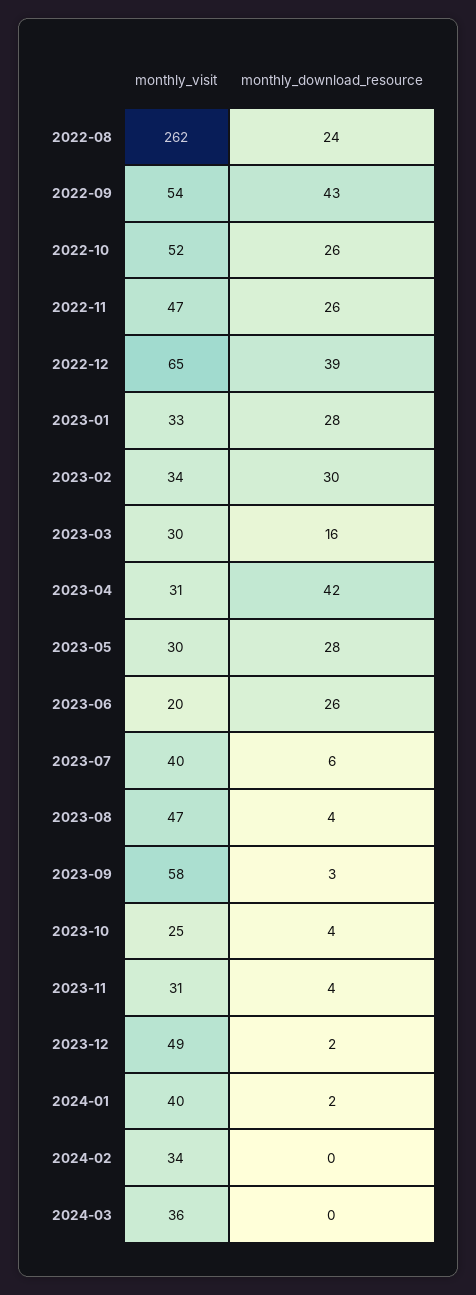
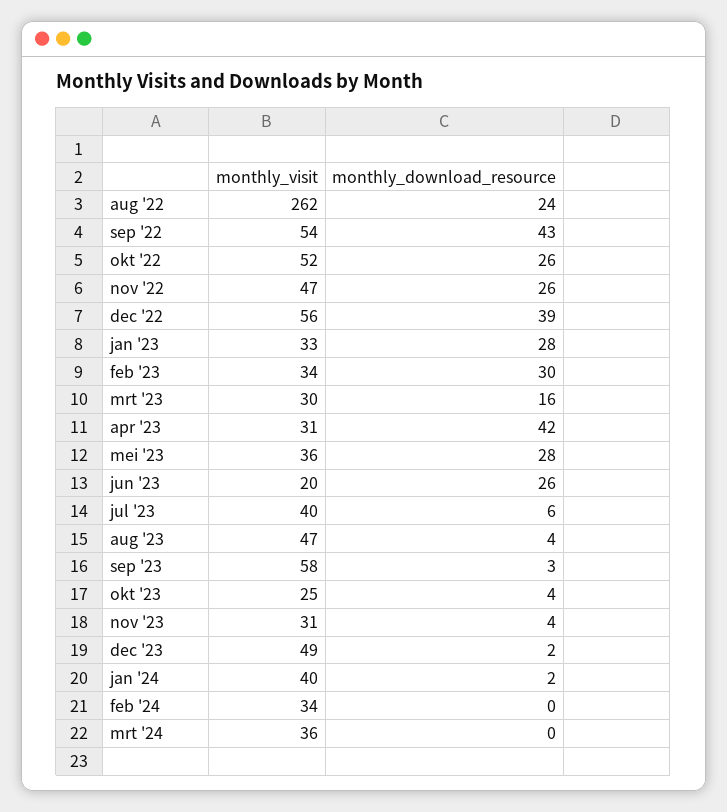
  {
    "monthly_visit": {
      "2022-08": 262,
      "2022-09": 54,
      "2022-10": 52,
      "2022-11": 47,
-     "2022-12": 65,
+     "2022-12": 56,
      "2023-01": 33,
      "2023-02": 34,
      "2023-03": 30,
      "2023-04": 31,
-     "2023-05": 30,
+     "2023-05": 36,
      "2023-06": 20,
      "2023-07": 40,
      "2023-08": 47,
      "2023-09": 58,
      "2023-10": 25,
      "2023-11": 31,
      "2023-12": 49,
      "2024-01": 40,
      "2024-02": 34,
      "2024-03": 36
    },
    "monthly_download_resource": {
      "2022-08": 24,
      "2022-09": 43,
      "2022-10": 26,
      "2022-11": 26,
      "2022-12": 39,
      "2023-01": 28,
      "2023-02": 30,
      "2023-03": 16,
      "2023-04": 42,
      "2023-05": 28,
      "2023-06": 26,
      "2023-07": 6,
      "2023-08": 4,
      "2023-09": 3,
      "2023-10": 4,
      "2023-11": 4,
      "2023-12": 2,
      "2024-01": 2,
      "2024-02": 0,
      "2024-03": 0
    }
  }

